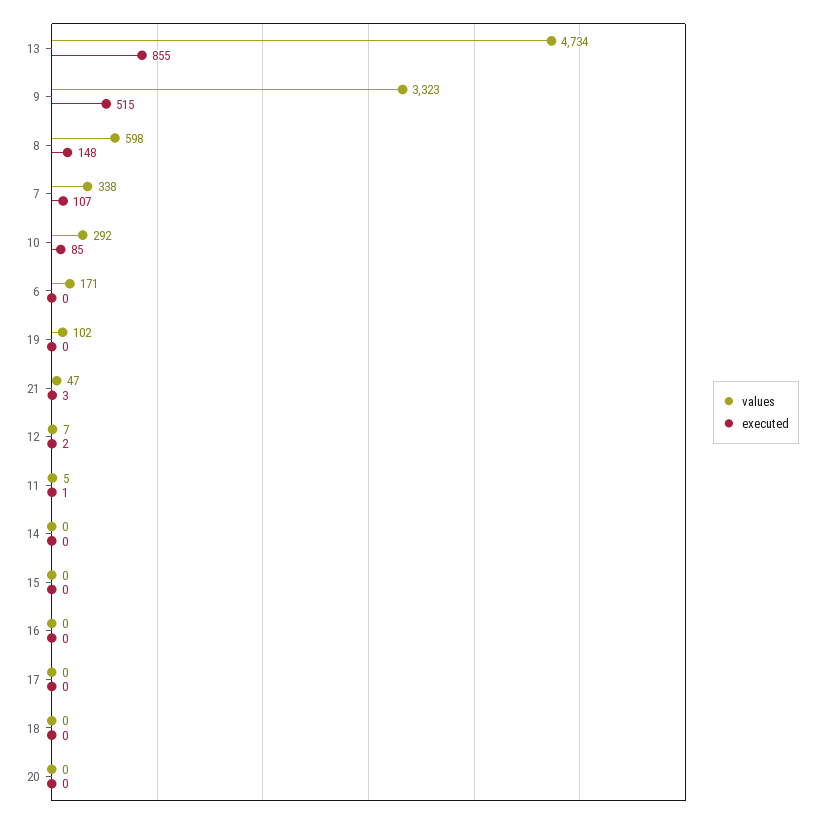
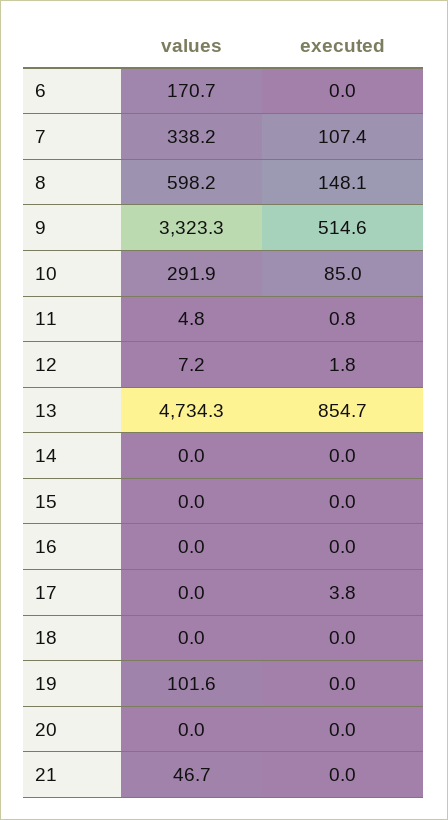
  {
    "values": {
      "13": 4734.3,
      "9": 3323.3,
      "8": 598.2,
      "7": 338.2,
      "10": 291.9,
      "6": 170.7,
      "19": 101.6,
      "21": 46.7,
      "12": 7.2,
      "11": 4.8,
      "14": 0,
      "15": 0,
      "16": 0,
      "17": 0,
      "18": 0,
      "20": 0
    },
    "executed": {
      "13": 854.7,
      "9": 514.6,
      "8": 148.1,
      "7": 107.4,
      "10": 85,
      "6": 0,
      "19": 0,
-     "21": 3,
+     "21": 0,
      "12": 1.8,
      "11": 0.8,
      "14": 0,
      "15": 0,
      "16": 0,
-     "17": 0,
+     "17": 3.8,
      "18": 0,
      "20": 0
    }
  }

